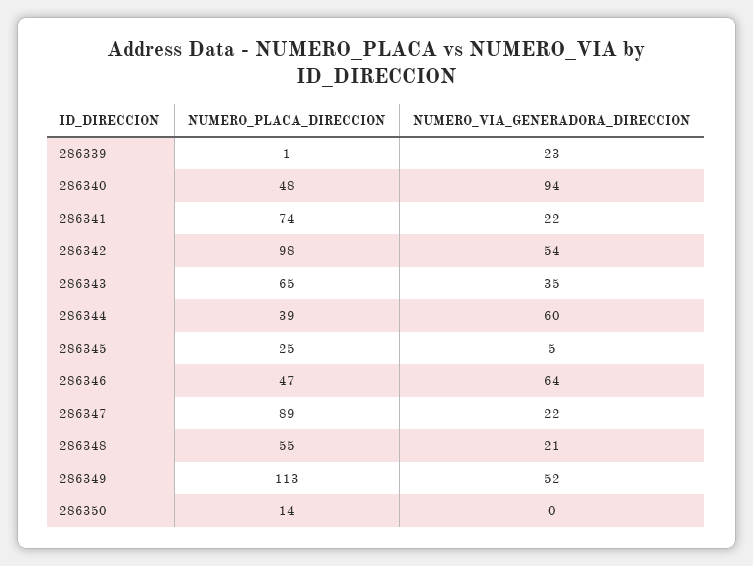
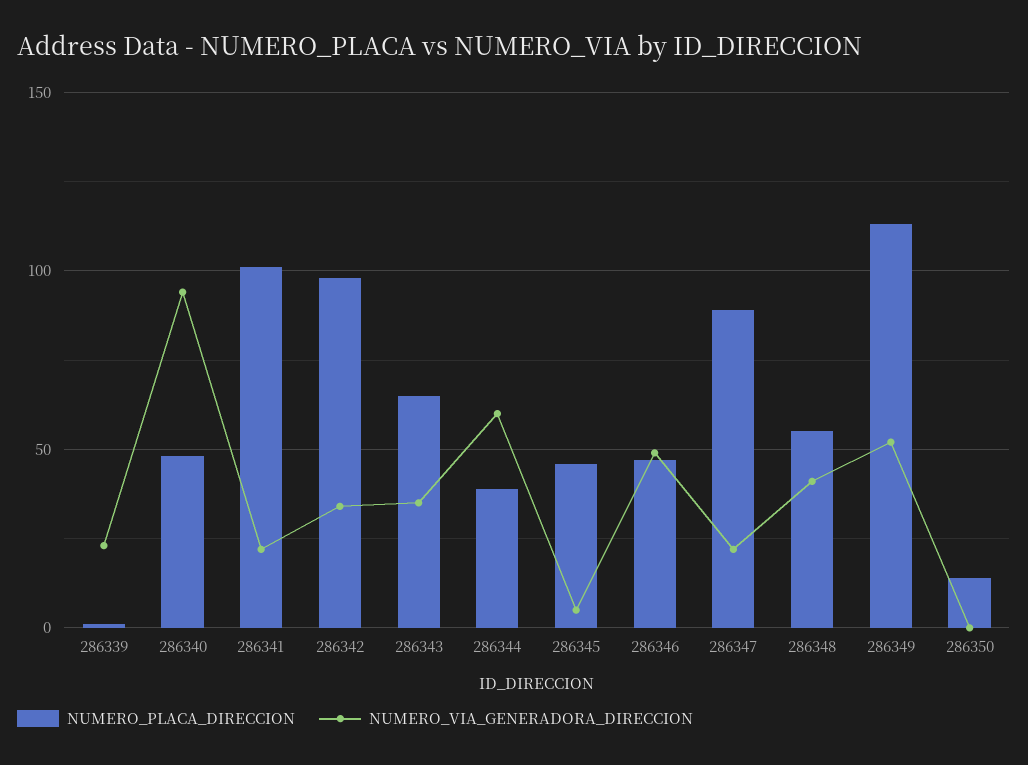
  {
    "NUMERO_PLACA_DIRECCION": {
      "286339": 1,
      "286340": 48,
-     "286341": 74,
+     "286341": 100,
      "286342": 98,
      "286343": 65,
      "286344": 39,
-     "286345": 25,
+     "286345": 45,
      "286346": 47,
      "286347": 89,
      "286348": 55,
      "286349": 113,
      "286350": 14
    },
    "NUMERO_VIA_GENERADORA_DIRECCION": {
      "286339": 23,
      "286340": 94,
      "286341": 22,
-     "286342": 54,
+     "286342": 35,
      "286343": 35,
      "286344": 60,
      "286345": 5,
-     "286346": 64,
+     "286346": 50,
      "286347": 22,
-     "286348": 21,
+     "286348": 40,
      "286349": 52,
      "286350": 0
    }
  }

